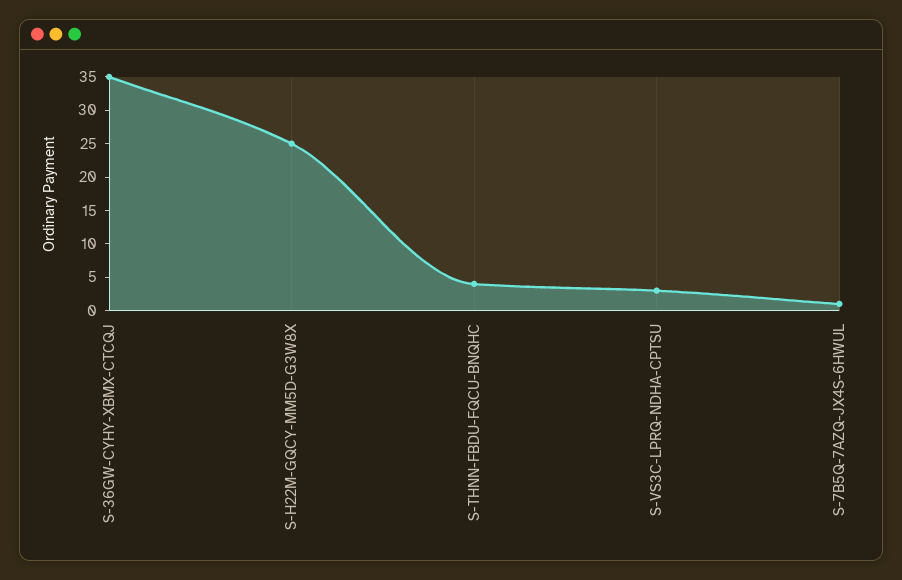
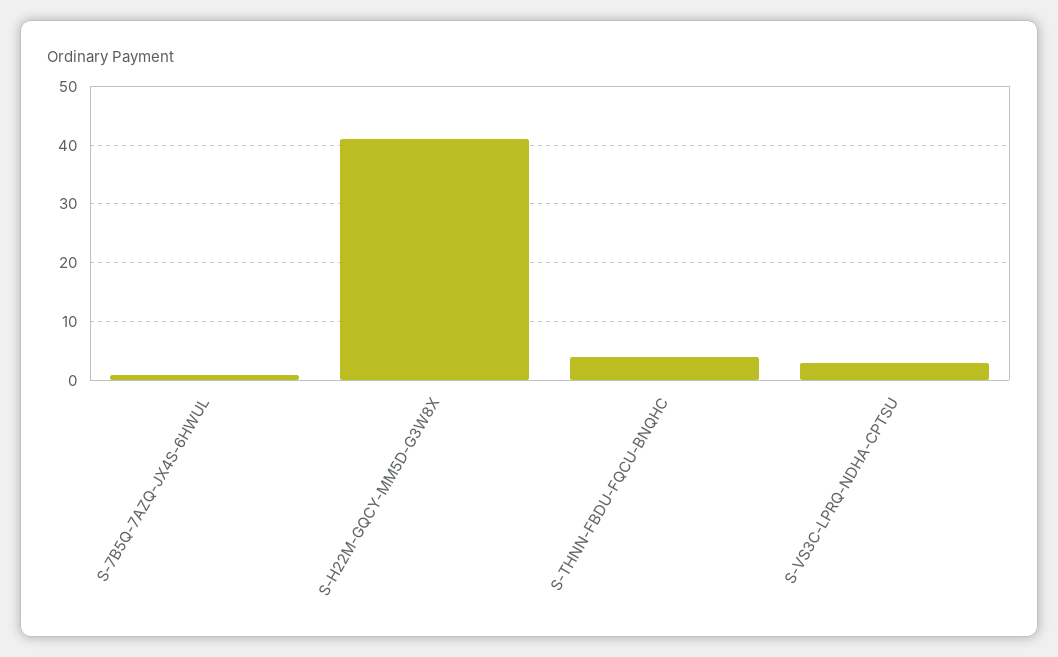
  {
-   "S-36GW-CYHY-XBMX-CTCQJ": 35,
-   "S-H22M-GQCY-MM5D-G3W8X": 25,
+   "S-H22M-GQCY-MM5D-G3W8X": 40,
    "S-THNN-FBDU-FQCU-BNQHC": 5,
    "S-VS3C-LPRQ-NDHA-CPTSU": 5,
    "S-7B5Q-7AZQ-JX4S-6HWUL": 0
  }

